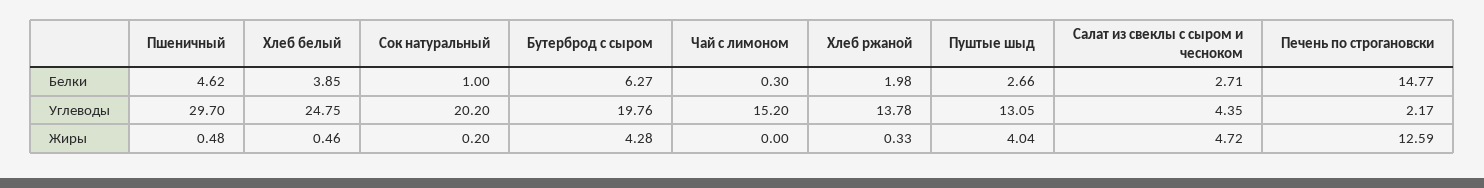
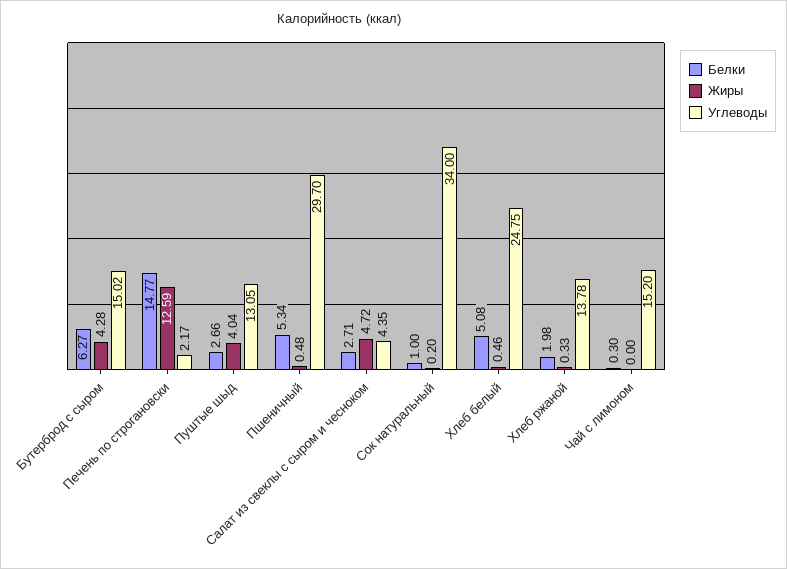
  {
    "Белки": {
-     "Пшеничный": 4.62,
+     "Пшеничный": 5.34,
-     "Хлеб белый": 3.85,
+     "Хлеб белый": 5.08,
      "Сок натуральный": 1,
      "Бутерброд с сыром": 6.27,
      "Чай с лимоном": 0.3,
      "Хлеб ржаной": 1.98,
      "Пуштые шыд": 2.66,
      "Салат из свеклы с сыром и чесноком": 2.71,
      "Печень по строгановски": 14.77
    },
    "Углеводы": {
      "Пшеничный": 29.7,
      "Хлеб белый": 24.75,
-     "Сок натуральный": 20.2,
+     "Сок натуральный": 34,
-     "Бутерброд с сыром": 19.76,
+     "Бутерброд с сыром": 15.02,
      "Чай с лимоном": 15.2,
      "Хлеб ржаной": 13.78,
      "Пуштые шыд": 13.05,
      "Салат из свеклы с сыром и чесноком": 4.35,
      "Печень по строгановски": 2.17
    },
    "Жиры": {
      "Пшеничный": 0.48,
      "Хлеб белый": 0.46,
      "Сок натуральный": 0.2,
      "Бутерброд с сыром": 4.28,
      "Чай с лимоном": 0,
      "Хлеб ржаной": 0.33,
      "Пуштые шыд": 4.04,
      "Салат из свеклы с сыром и чесноком": 4.72,
      "Печень по строгановски": 12.59
    }
  }

